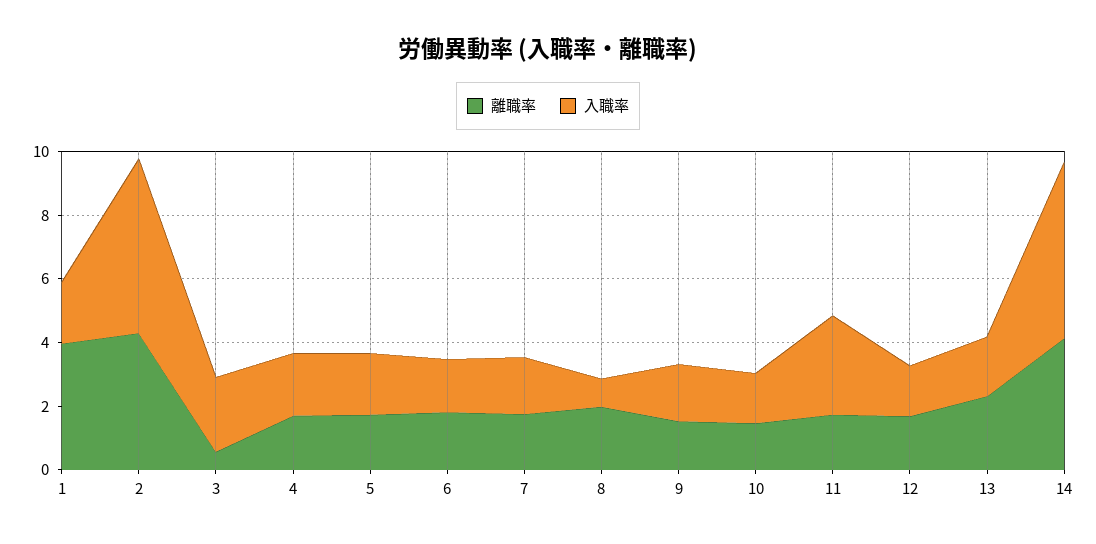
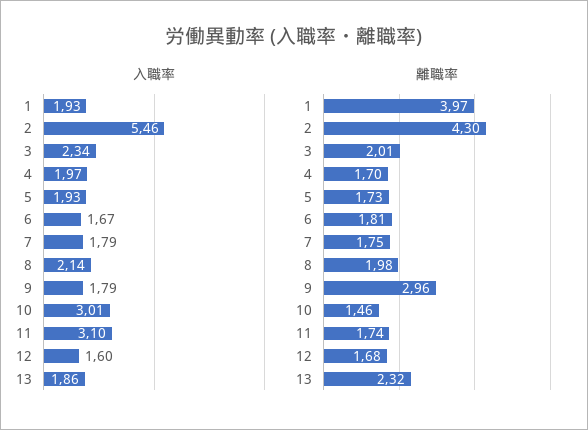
  {
    "離職率": {
      "1": 3.97,
      "2": 4.3,
-     "3": 0.5,
+     "3": 2.01,
      "4": 1.7,
      "5": 1.73,
      "6": 1.81,
      "7": 1.75,
      "8": 1.98,
-     "9": 1.5,
+     "9": 2.96,
      "10": 1.46,
      "11": 1.74,
      "12": 1.68,
-     "13": 2.32,
+     "13": 2.32
-     "14": 4
    },
    "入職率": {
      "1": 1.93,
      "2": 5.46,
      "3": 2.34,
      "4": 1.97,
      "5": 1.93,
      "6": 1.67,
      "7": 1.79,
-     "8": 1,
+     "8": 2.14,
      "9": 1.79,
-     "10": 1.5,
+     "10": 3.01,
      "11": 3.1,
      "12": 1.6,
-     "13": 1.86,
+     "13": 1.86
-     "14": 5.5
    }
  }

